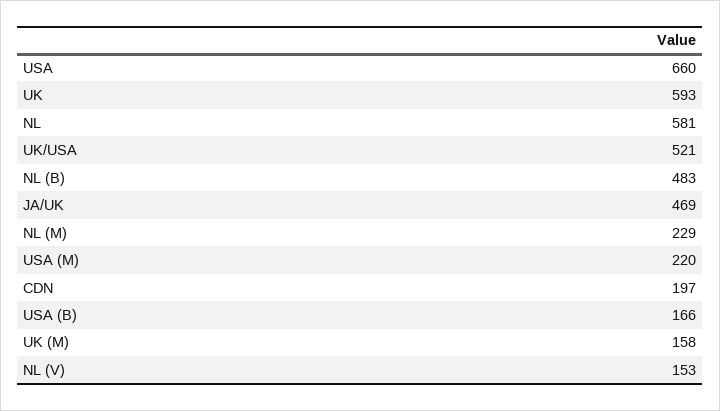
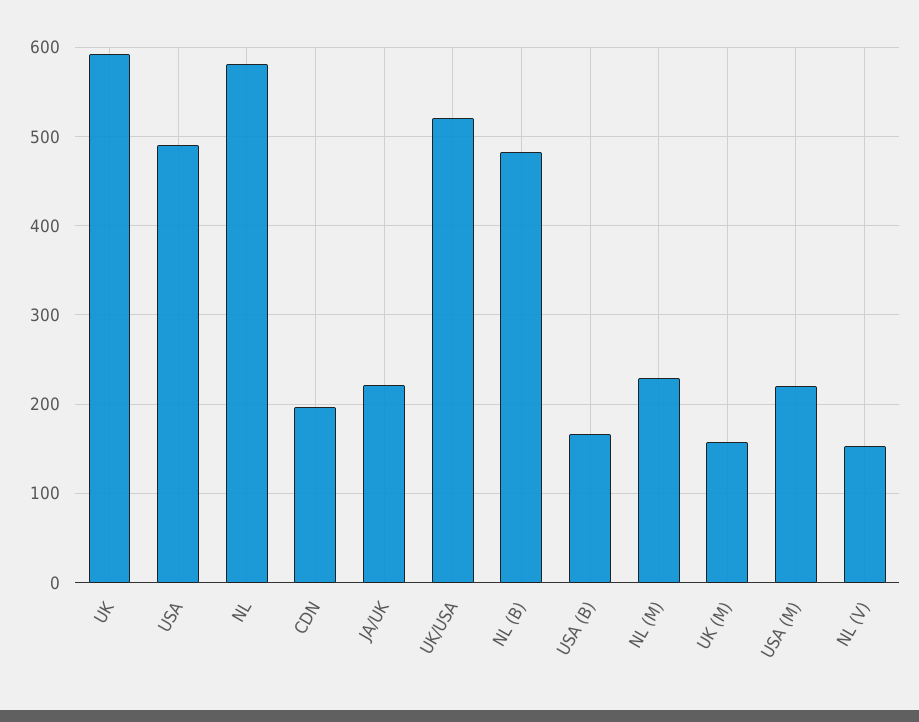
  {
-   "USA": 660,
+   "USA": 490,
    "UK": 593,
    "NL": 581,
    "UK/USA": 521,
    "NL (B)": 483,
-   "JA/UK": 469,
+   "JA/UK": 220,
    "NL (M)": 229,
    "USA (M)": 220,
    "CDN": 197,
    "USA (B)": 166,
    "UK (M)": 158,
    "NL (V)": 153
  }

